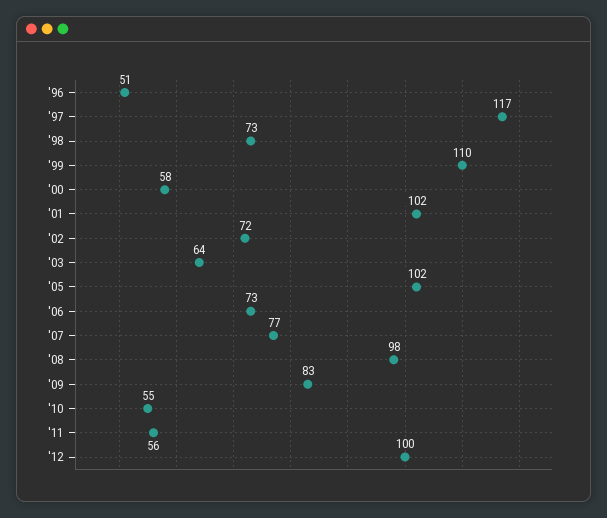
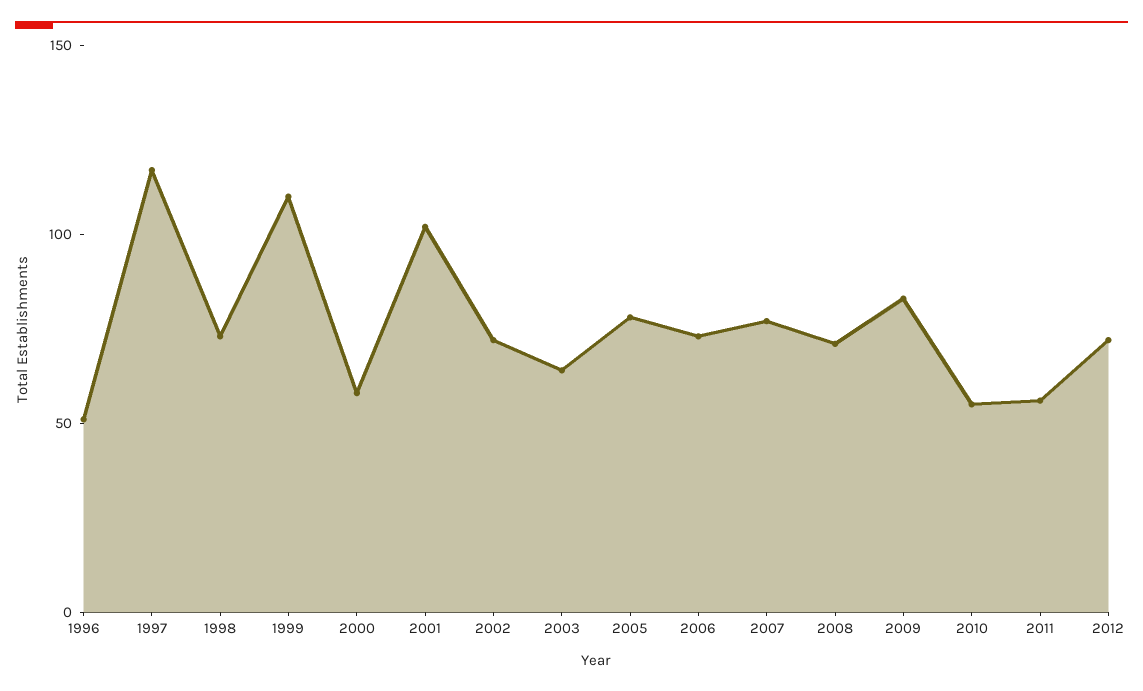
  {
    "'96": 51,
    "'97": 117,
    "'98": 73,
    "'99": 110,
    "'00": 58,
    "'01": 102,
    "'02": 72,
    "'03": 64,
-   "'05": 102,
+   "'05": 80,
    "'06": 73,
    "'07": 77,
-   "'08": 98,
+   "'08": 70,
    "'09": 83,
    "'10": 55,
    "'11": 56,
-   "'12": 100
+   "'12": 70
  }

